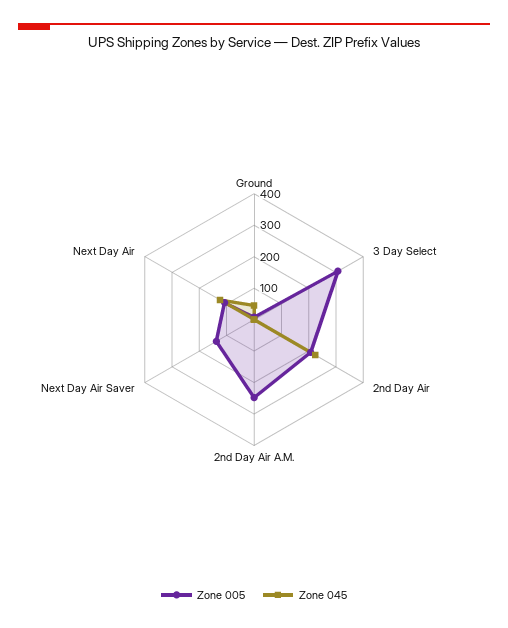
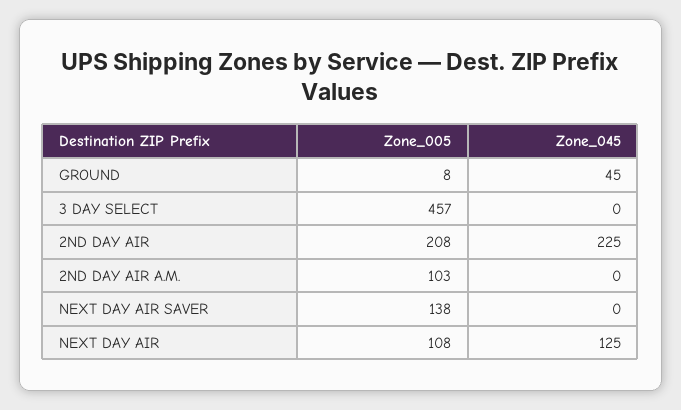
  {
    "Zone 005": {
      "Ground": 8,
-     "3 Day Select": 300,
+     "3 Day Select": 457,
      "2nd Day Air": 208,
-     "2nd Day Air A.M.": 250,
+     "2nd Day Air A.M.": 103,
      "Next Day Air Saver": 138,
      "Next Day Air": 108
    },
    "Zone 045": {
      "Ground": 45,
      "3 Day Select": 0,
      "2nd Day Air": 225,
      "2nd Day Air A.M.": 0,
      "Next Day Air Saver": 0,
      "Next Day Air": 125
    }
  }

